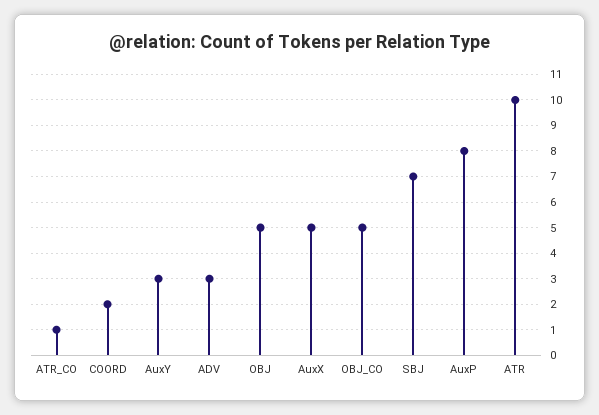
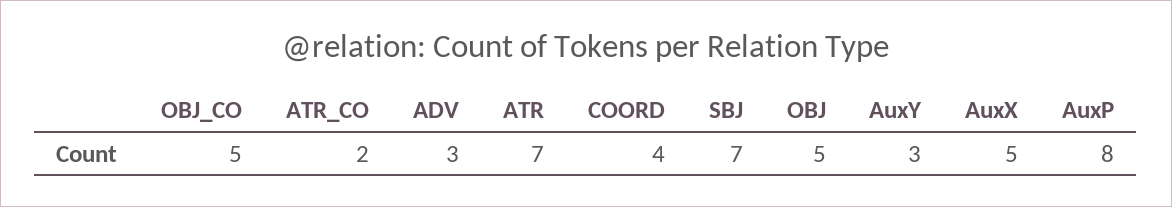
  {
-   "ATR_CO": 1,
+   "ATR_CO": 2,
-   "COORD": 2,
+   "COORD": 4,
    "AuxY": 3,
    "ADV": 3,
    "OBJ": 5,
    "AuxX": 5,
    "OBJ_CO": 5,
    "SBJ": 7,
    "AuxP": 8,
-   "ATR": 10
+   "ATR": 7
  }

